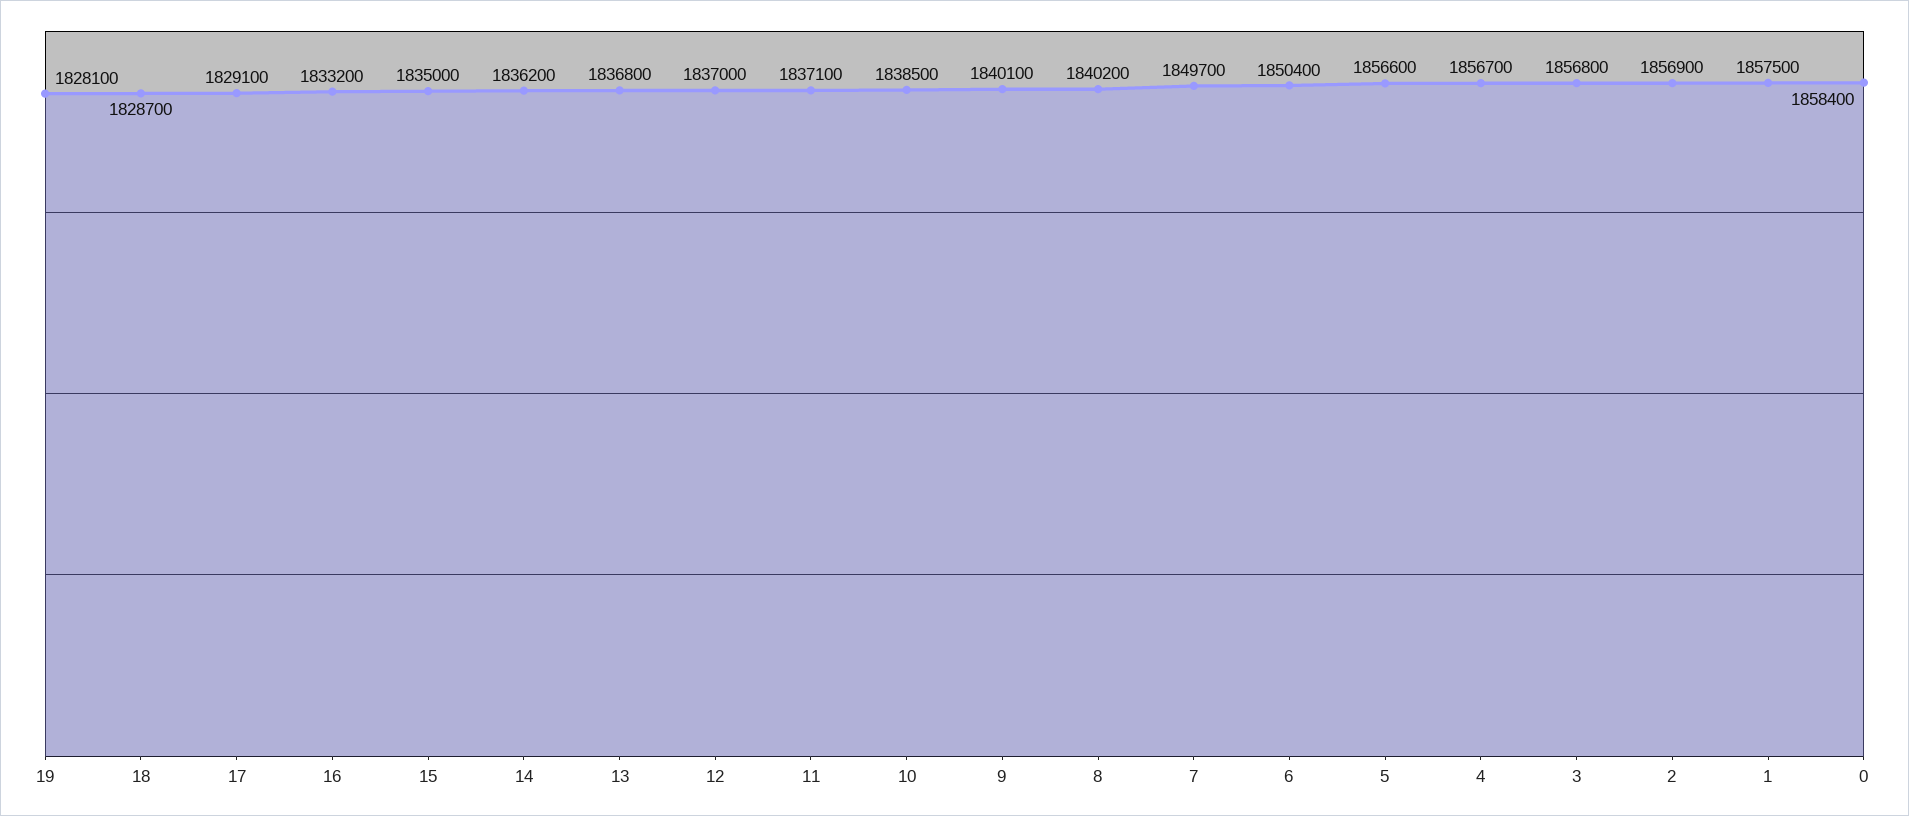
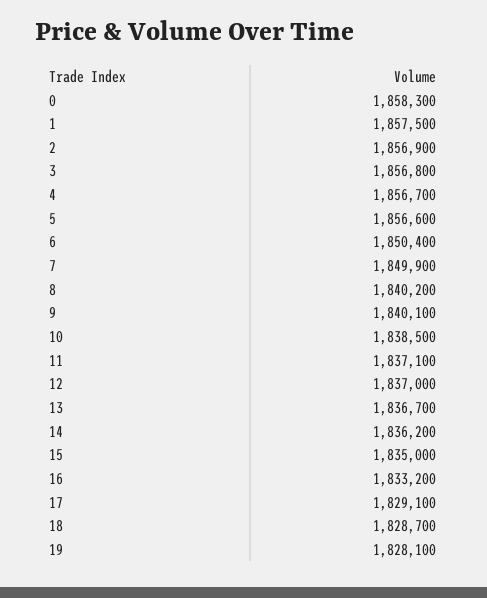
  {
    "19": 1828100,
    "18": 1828700,
    "17": 1829100,
    "16": 1833200,
    "15": 1835000,
    "14": 1836200,
-   "13": 1836800,
+   "13": 1836700,
    "12": 1837000,
    "11": 1837100,
    "10": 1838500,
    "9": 1840100,
    "8": 1840200,
-   "7": 1849700,
+   "7": 1849900,
    "6": 1850400,
    "5": 1856600,
    "4": 1856700,
    "3": 1856800,
    "2": 1856900,
    "1": 1857500,
-   "0": 1858400
+   "0": 1858300
  }

